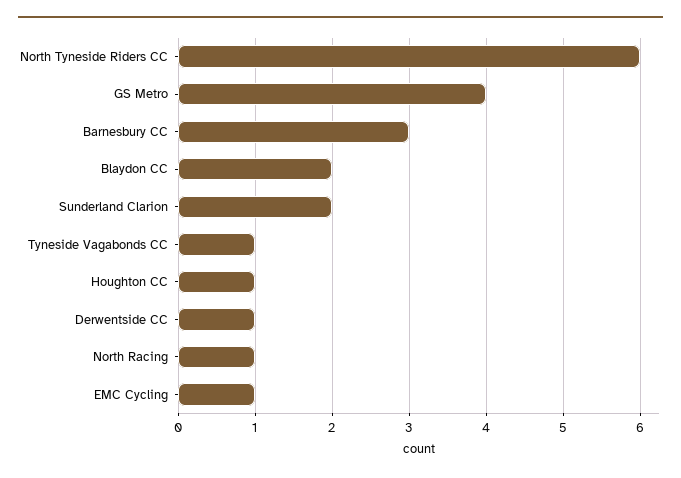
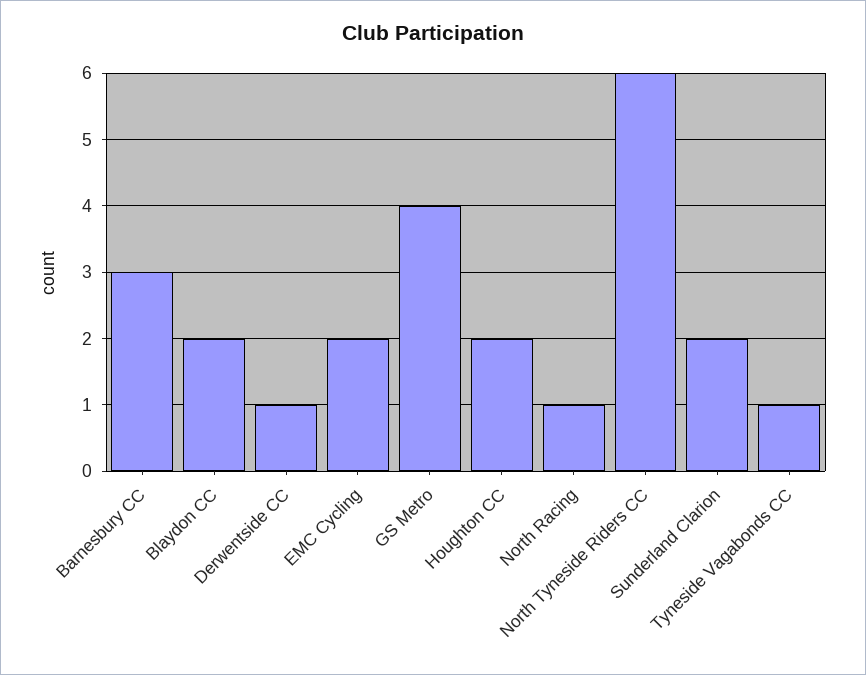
  {
    "North Tyneside Riders CC": 6,
    "GS Metro": 4,
    "Barnesbury CC": 3,
    "Blaydon CC": 2,
    "Sunderland Clarion": 2,
    "Tyneside Vagabonds CC": 1,
-   "Houghton CC": 1,
+   "Houghton CC": 2,
    "Derwentside CC": 1,
    "North Racing": 1,
-   "EMC Cycling": 1
+   "EMC Cycling": 2
  }

